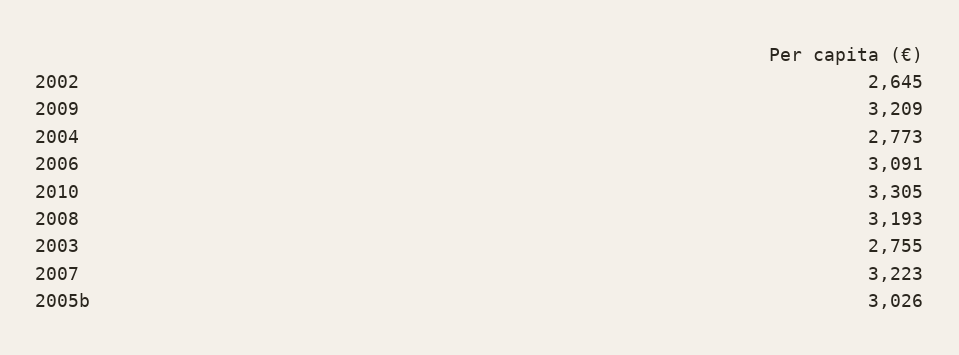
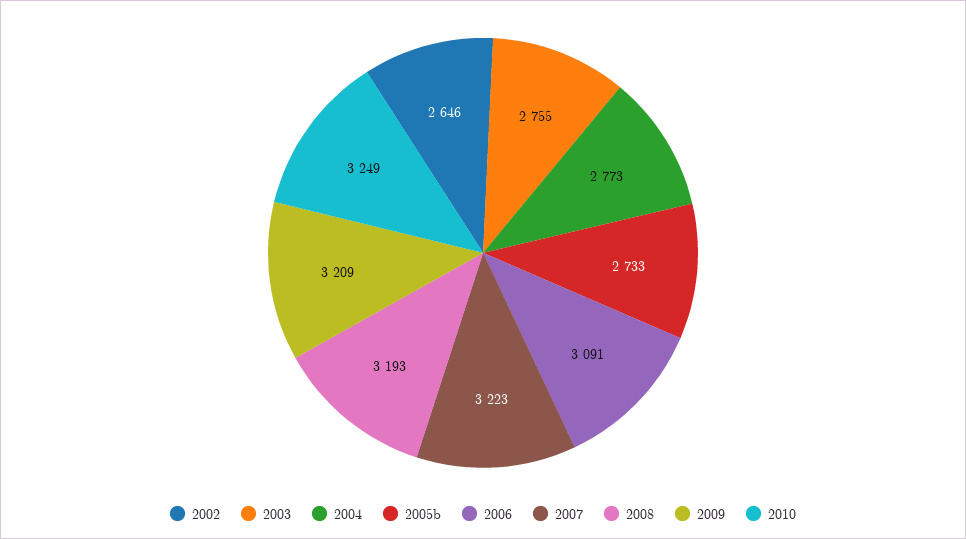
  {
-   "2002": 2645,
+   "2002": 2646,
    "2009": 3209,
    "2004": 2773,
    "2006": 3091,
-   "2010": 3305,
+   "2010": 3249,
    "2008": 3193,
    "2003": 2755,
    "2007": 3223,
-   "2005b": 3026
+   "2005b": 2733
  }

